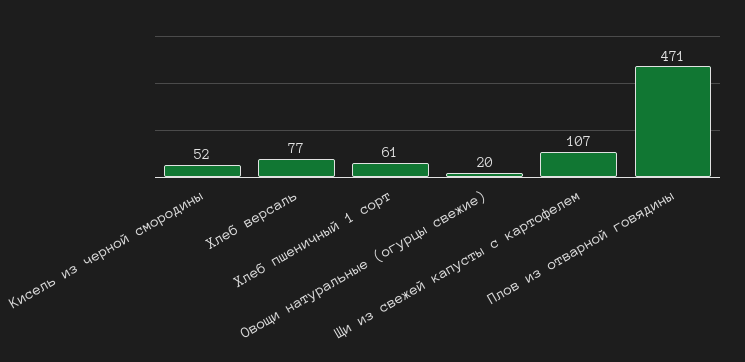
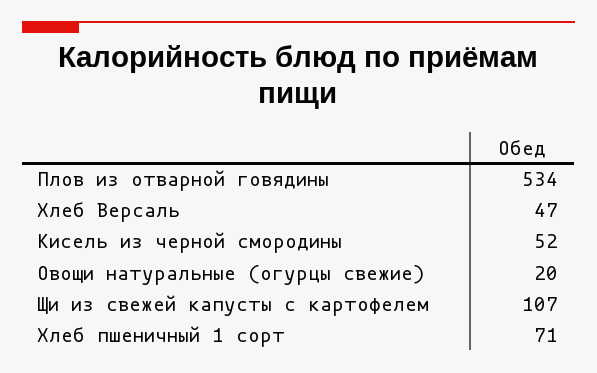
  {
    "Кисель из черной смородины": 52,
-   "Хлеб версаль": 77,
+   "Хлеб версаль": 47,
-   "Хлеб пшеничный 1 сорт": 61,
+   "Хлеб пшеничный 1 сорт": 71,
    "Овощи натуральные (огурцы свежие)": 20,
    "Щи из свежей капусты с картофелем": 107,
-   "Плов из отварной говядины": 471
+   "Плов из отварной говядины": 534
  }

